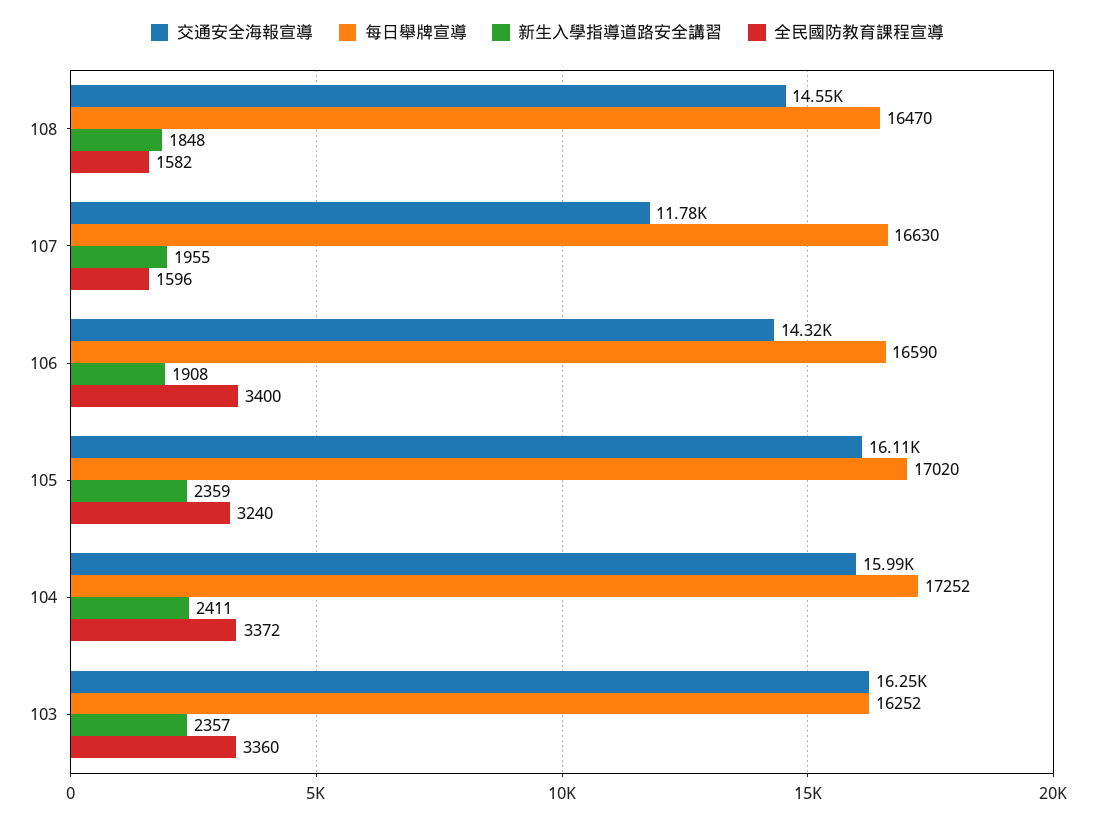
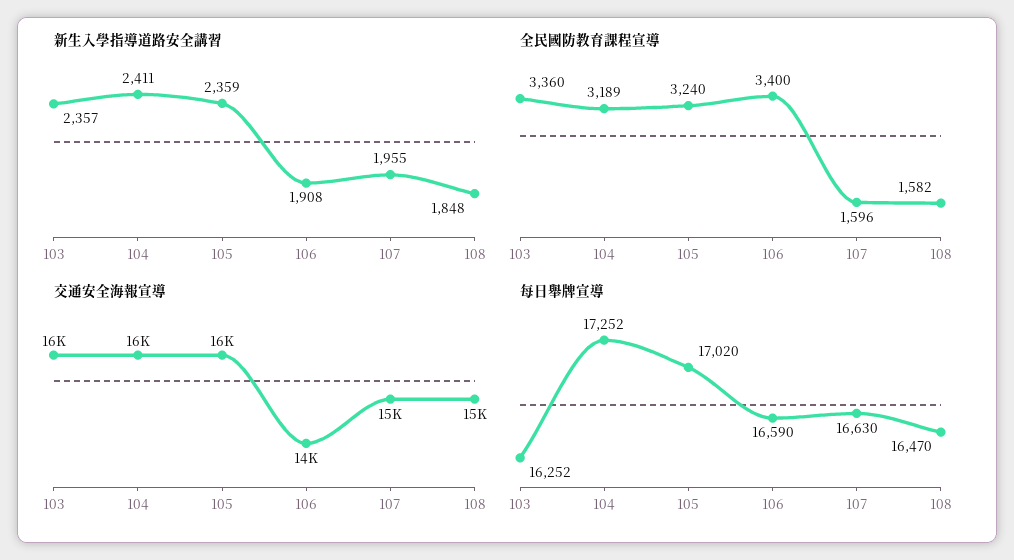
  {
    "交通安全海報宣導": {
      "108": 14550,
-     "107": 11780,
+     "107": 15000,
      "106": 14320,
      "105": 16110,
      "104": 15990,
      "103": 16250
    },
    "每日舉牌宣導": {
      "108": 16470,
      "107": 16630,
      "106": 16590,
      "105": 17020,
      "104": 17252,
      "103": 16252
    },
    "新生入學指導道路安全講習": {
      "108": 1848,
      "107": 1955,
      "106": 1908,
      "105": 2359,
      "104": 2411,
      "103": 2357
    },
    "全民國防教育課程宣導": {
      "108": 1582,
      "107": 1596,
      "106": 3400,
      "105": 3240,
-     "104": 3372,
+     "104": 3189,
      "103": 3360
    }
  }

